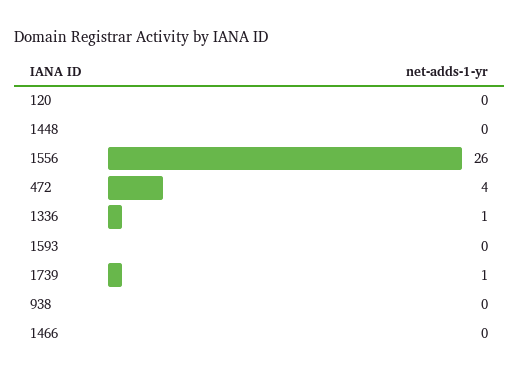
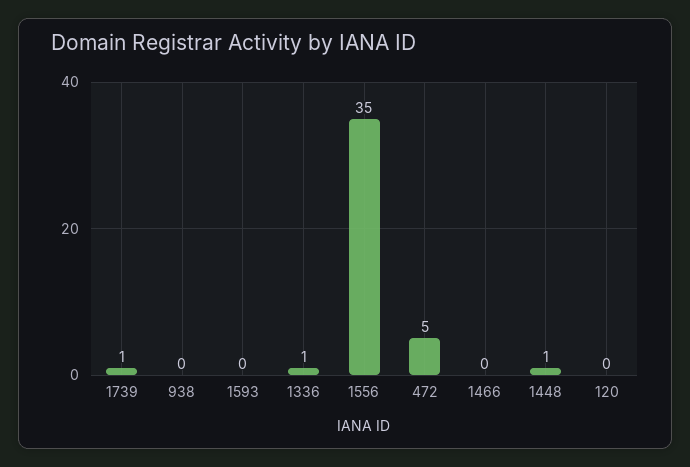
  {
    "120": 0,
-   "1448": 0,
+   "1448": 1,
-   "1556": 26,
+   "1556": 35,
-   "472": 4,
+   "472": 5,
    "1336": 1,
    "1593": 0,
    "1739": 1,
    "938": 0,
    "1466": 0
  }

